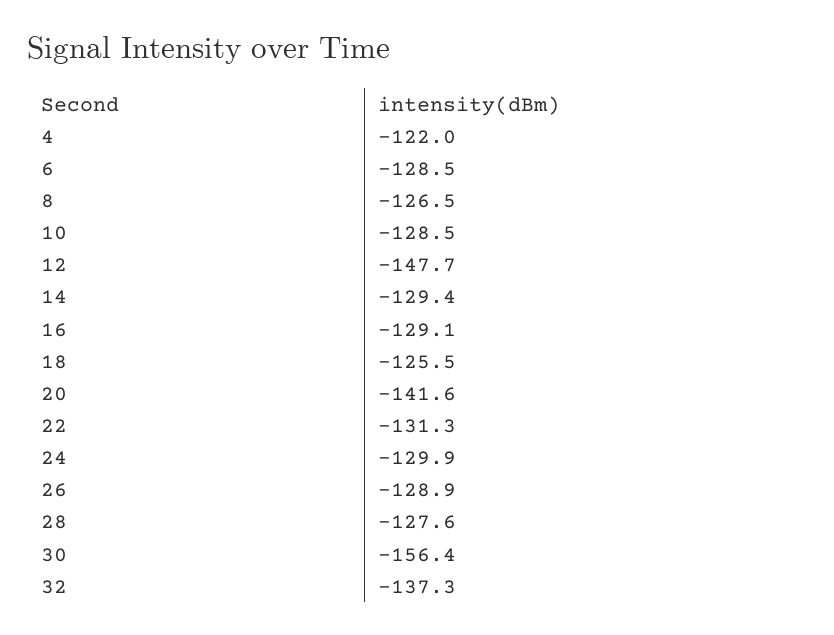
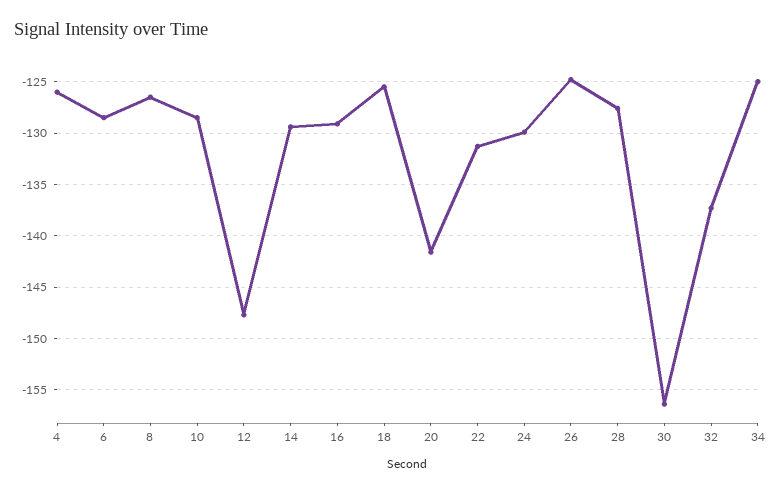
  {
-   "4": -122,
+   "4": -126,
    "6": -128.5,
    "8": -126.5,
    "10": -128.5,
    "12": -147.7,
    "14": -129.4,
    "16": -129.1,
    "18": -125.5,
    "20": -141.6,
    "22": -131.3,
    "24": -129.9,
-   "26": -128.9,
+   "26": -125,
    "28": -127.6,
    "30": -156.4,
-   "32": -137.3
+   "32": -137.3,
+   "34": -125
  }

